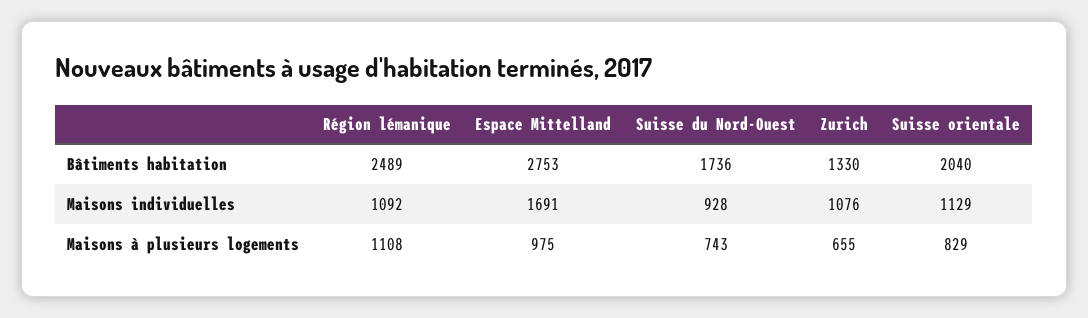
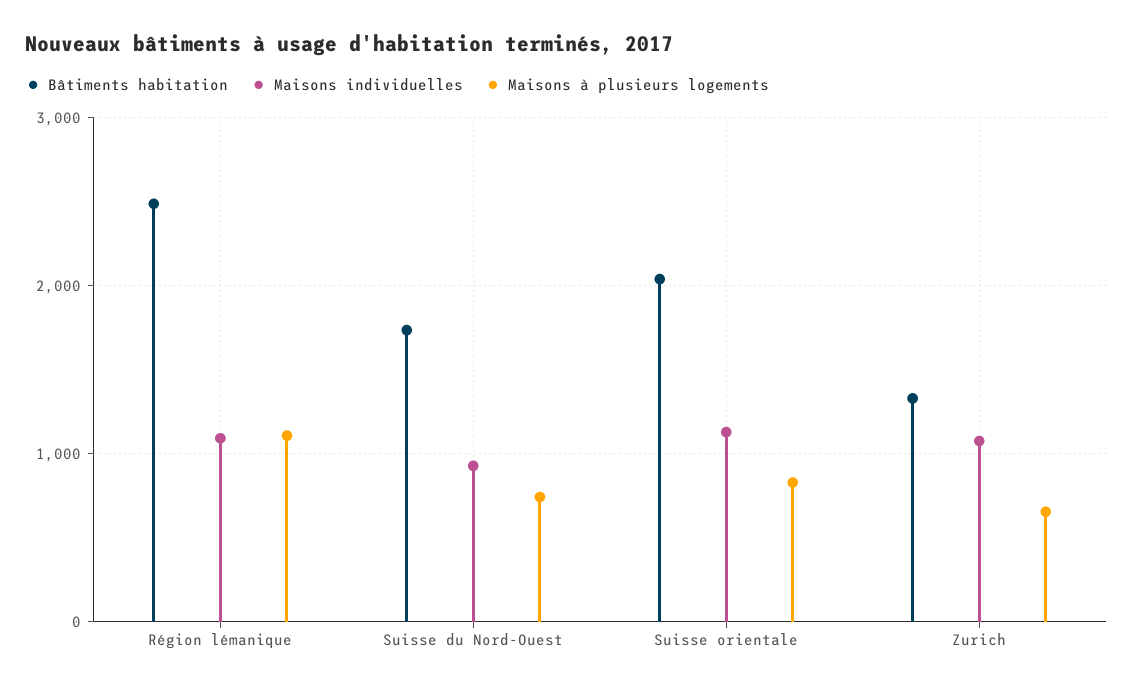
  {
    "Bâtiments habitation": {
      "Région lémanique": 2489,
-     "Espace Mittelland": 2753,
      "Suisse du Nord-Ouest": 1736,
      "Zurich": 1330,
      "Suisse orientale": 2040
    },
    "Maisons individuelles": {
      "Région lémanique": 1092,
-     "Espace Mittelland": 1691,
      "Suisse du Nord-Ouest": 928,
      "Zurich": 1076,
      "Suisse orientale": 1129
    },
    "Maisons à plusieurs logements": {
      "Région lémanique": 1108,
-     "Espace Mittelland": 975,
      "Suisse du Nord-Ouest": 743,
      "Zurich": 655,
      "Suisse orientale": 829
    }
  }

